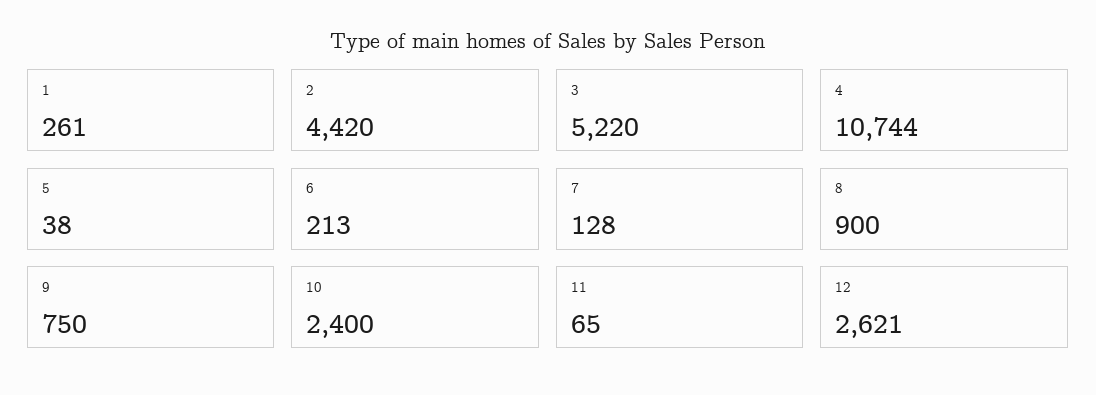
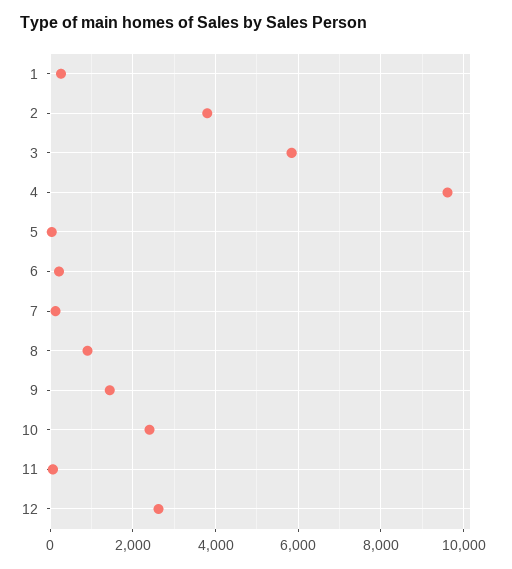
  {
    "1": 261,
-   "2": 4420,
+   "2": 3800,
-   "3": 5220,
+   "3": 5800,
-   "4": 10744,
+   "4": 9600,
    "5": 38,
    "6": 213,
    "7": 128,
    "8": 900,
-   "9": 750,
+   "9": 1400,
    "10": 2400,
    "11": 65,
    "12": 2621
  }

